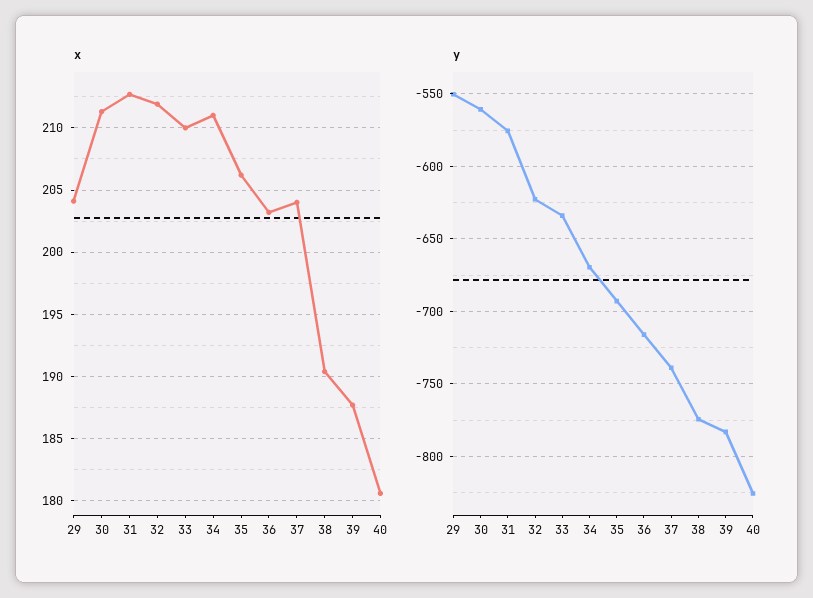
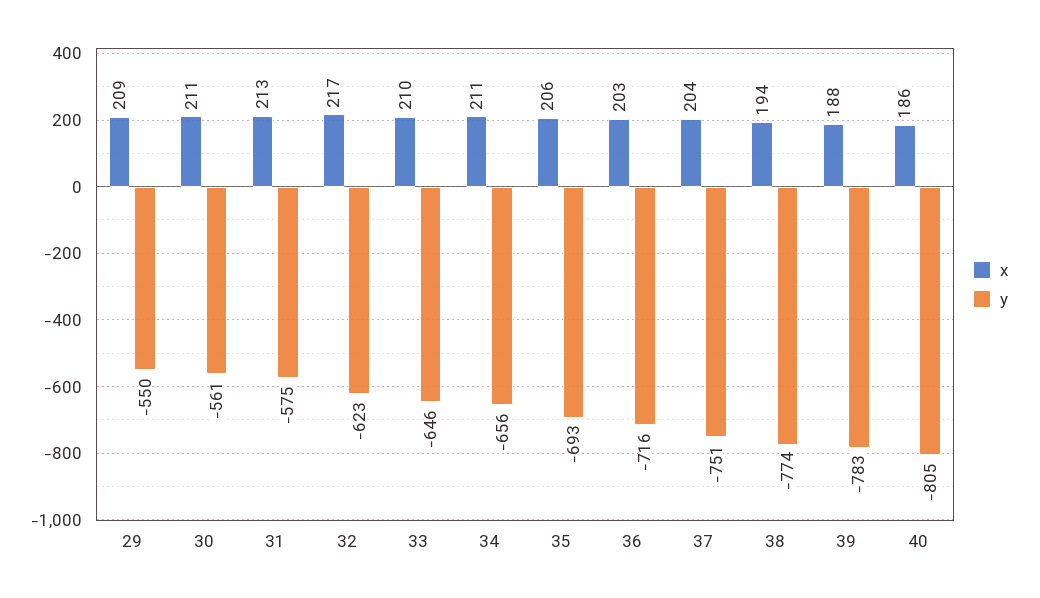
  {
    "x": {
-     "29": 204,
+     "29": 209,
      "30": 211,
      "31": 213,
-     "32": 212,
+     "32": 217,
      "33": 210,
      "34": 211,
      "35": 206,
      "36": 203,
      "37": 204,
-     "38": 190.5,
+     "38": 194,
      "39": 188,
-     "40": 180.5
+     "40": 186
    },
    "y": {
      "29": -550,
      "30": -561,
      "31": -575,
      "32": -623,
-     "33": -635,
+     "33": -646,
-     "34": -670,
+     "34": -656,
      "35": -693,
      "36": -716,
-     "37": -740,
+     "37": -751,
      "38": -774,
      "39": -783,
-     "40": -825
+     "40": -805
    }
  }

